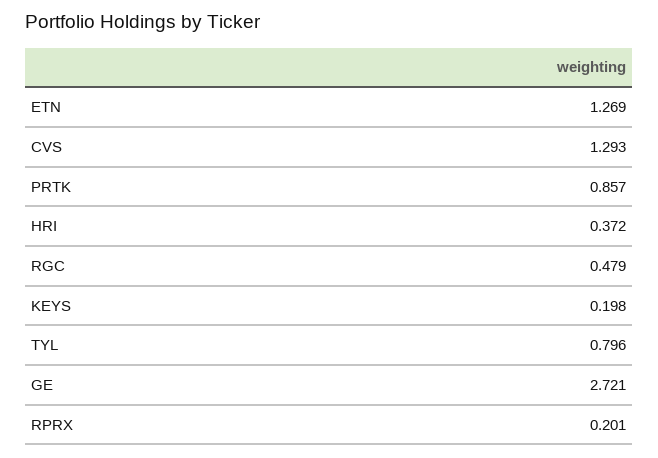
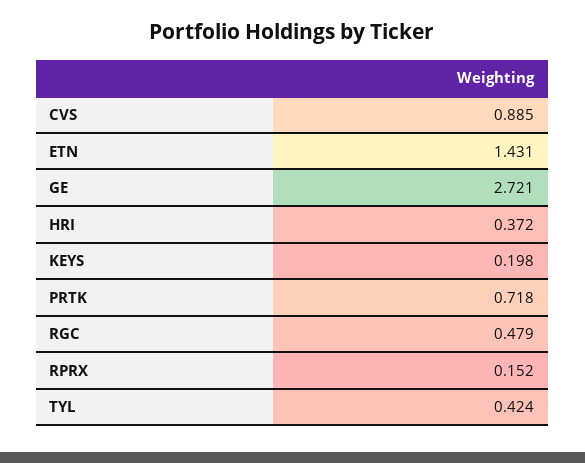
  {
-   "ETN": 1.269,
+   "ETN": 1.431,
-   "CVS": 1.293,
+   "CVS": 0.885,
-   "PRTK": 0.857,
+   "PRTK": 0.718,
    "HRI": 0.372,
    "RGC": 0.479,
    "KEYS": 0.198,
-   "TYL": 0.796,
+   "TYL": 0.424,
    "GE": 2.721,
-   "RPRX": 0.201
+   "RPRX": 0.152
  }

